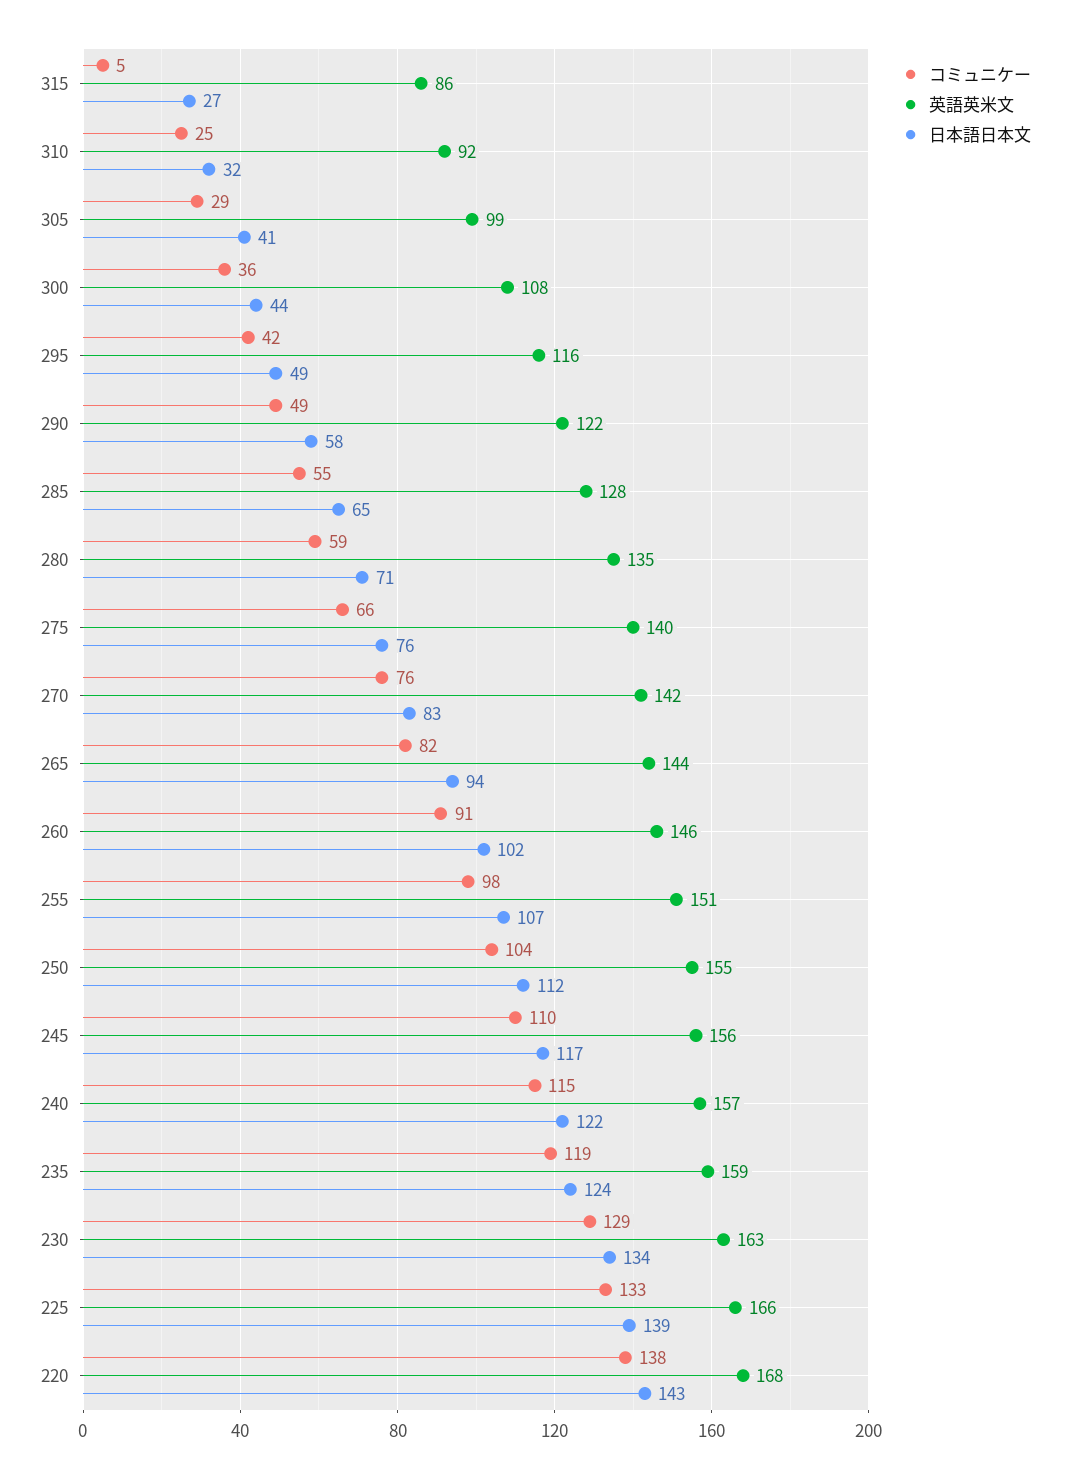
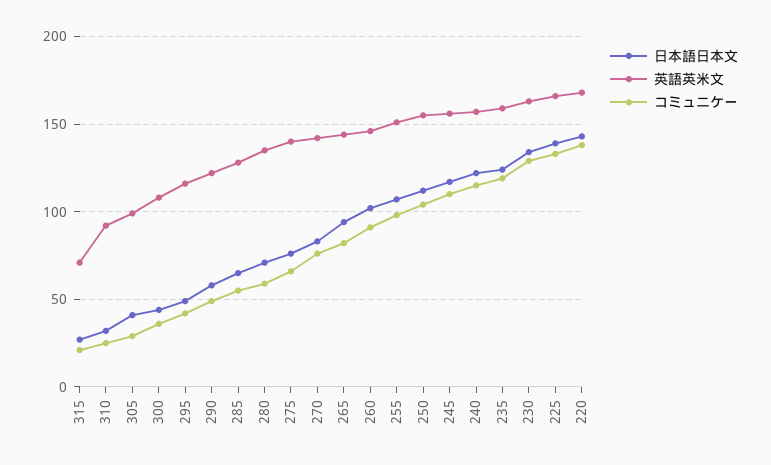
  {
    "コミュニケー": {
-     "315": 5,
+     "315": 20,
      "310": 25,
      "305": 29,
      "300": 36,
      "295": 42,
      "290": 49,
      "285": 55,
      "280": 59,
      "275": 66,
      "270": 76,
      "265": 82,
      "260": 91,
      "255": 98,
      "250": 104,
      "245": 110,
      "240": 115,
      "235": 119,
      "230": 129,
      "225": 133,
      "220": 138
    },
    "英語英米文": {
-     "315": 86,
+     "315": 70,
      "310": 92,
      "305": 99,
      "300": 108,
      "295": 116,
      "290": 122,
      "285": 128,
      "280": 135,
      "275": 140,
      "270": 142,
      "265": 144,
      "260": 146,
      "255": 151,
      "250": 155,
      "245": 156,
      "240": 157,
      "235": 159,
      "230": 163,
      "225": 166,
      "220": 168
    },
    "日本語日本文": {
      "315": 27,
      "310": 32,
      "305": 41,
      "300": 44,
      "295": 49,
      "290": 58,
      "285": 65,
      "280": 71,
      "275": 76,
      "270": 83,
      "265": 94,
      "260": 102,
      "255": 107,
      "250": 112,
      "245": 117,
      "240": 122,
      "235": 124,
      "230": 134,
      "225": 139,
      "220": 143
    }
  }

